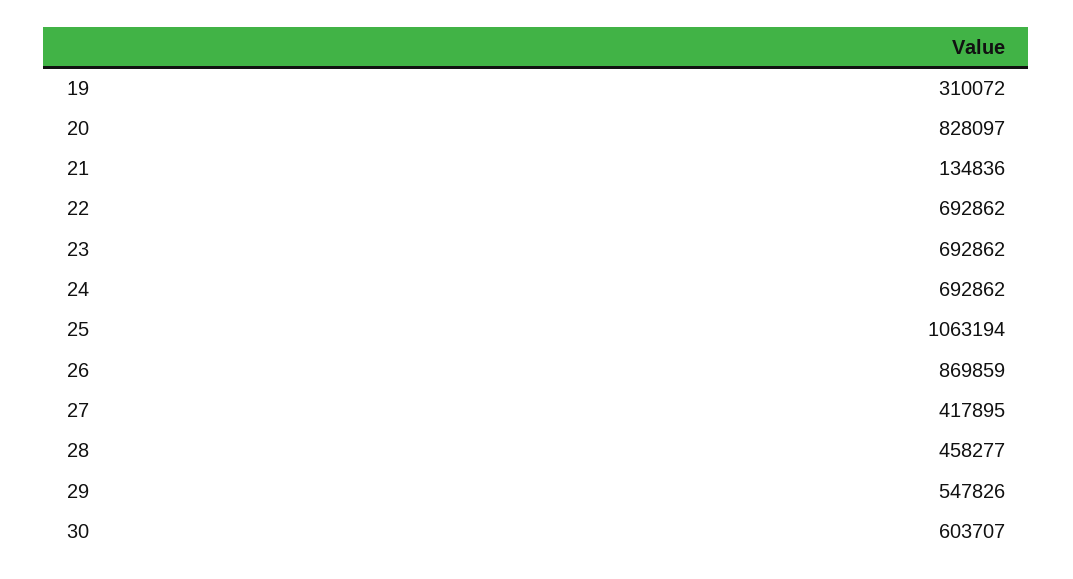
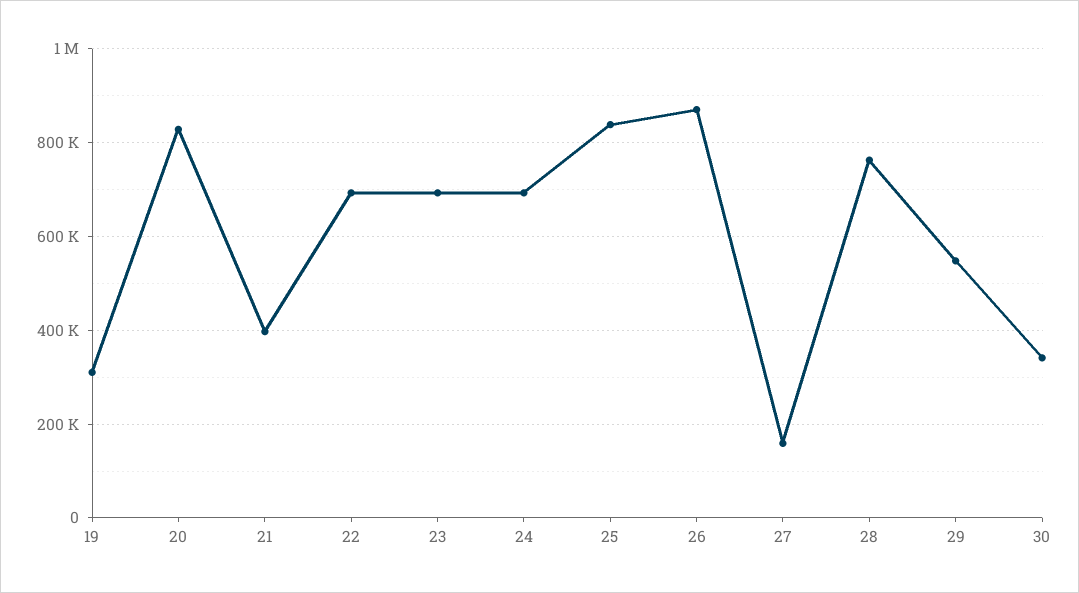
  {
    "19": 310072,
    "20": 828097,
-   "21": 134836,
+   "21": 400000,
    "22": 692862,
    "23": 692862,
    "24": 692862,
-   "25": 1063194,
+   "25": 840000,
    "26": 869859,
-   "27": 417895,
+   "27": 160000,
-   "28": 458277,
+   "28": 760000,
    "29": 547826,
-   "30": 603707
+   "30": 340000
  }

